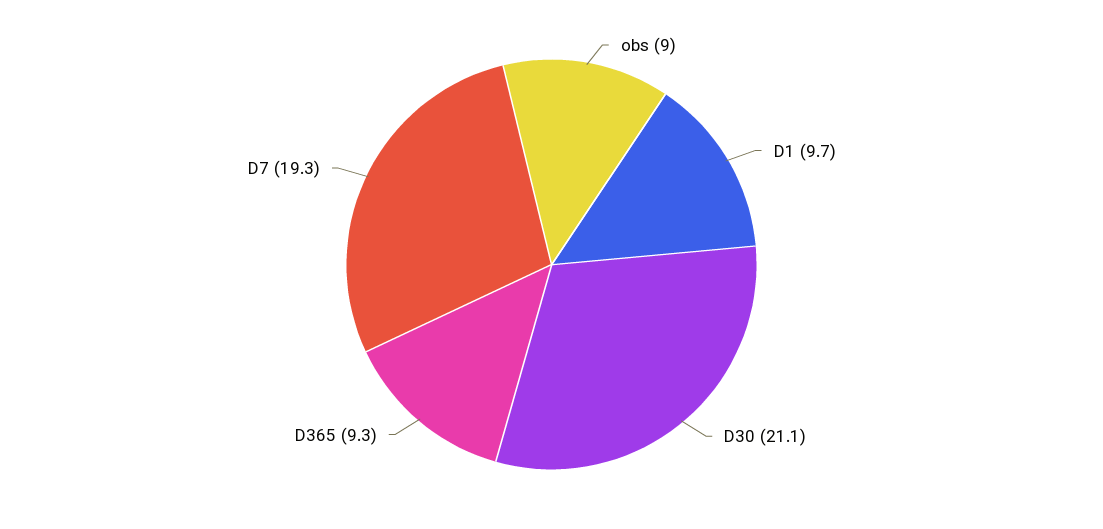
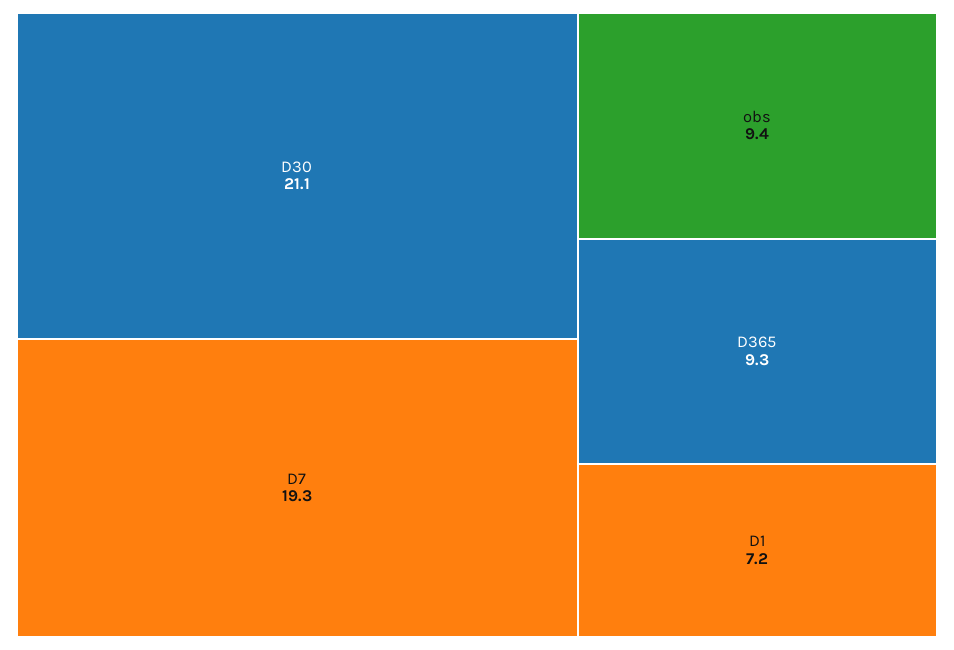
  {
-   "obs": 9,
+   "obs": 9.4,
-   "D1": 9.7,
+   "D1": 7.2,
    "D30": 21.1,
    "D365": 9.3,
    "D7": 19.3
  }

